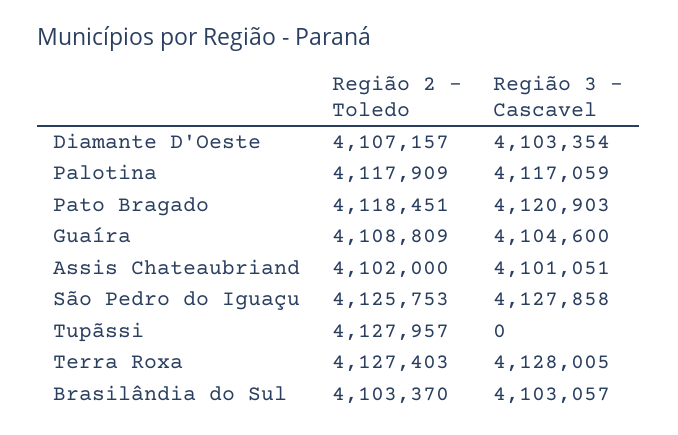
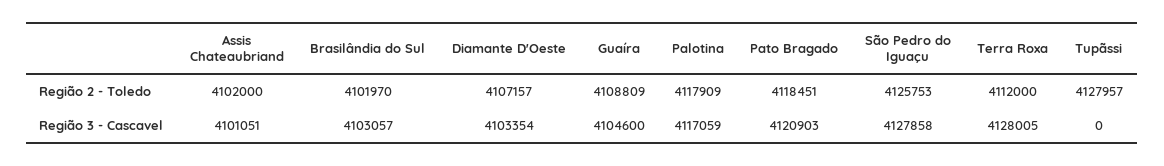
  {
    "Região 2 - Toledo": {
      "Diamante D'Oeste": 4107157,
      "Palotina": 4117909,
      "Pato Bragado": 4118451,
      "Guaíra": 4108809,
      "Assis Chateaubriand": 4102000,
      "São Pedro do Iguaçu": 4125753,
      "Tupãssi": 4127957,
-     "Terra Roxa": 4127403,
+     "Terra Roxa": 4112000,
-     "Brasilândia do Sul": 4103370
+     "Brasilândia do Sul": 4101970
    },
    "Região 3 - Cascavel": {
      "Diamante D'Oeste": 4103354,
      "Palotina": 4117059,
      "Pato Bragado": 4120903,
      "Guaíra": 4104600,
      "Assis Chateaubriand": 4101051,
      "São Pedro do Iguaçu": 4127858,
      "Tupãssi": 0,
      "Terra Roxa": 4128005,
      "Brasilândia do Sul": 4103057
    }
  }

